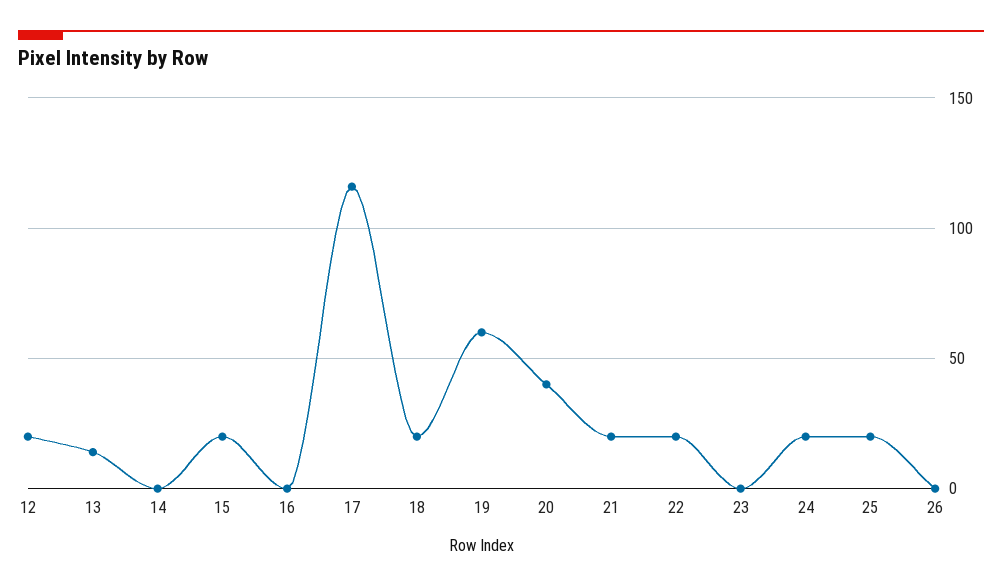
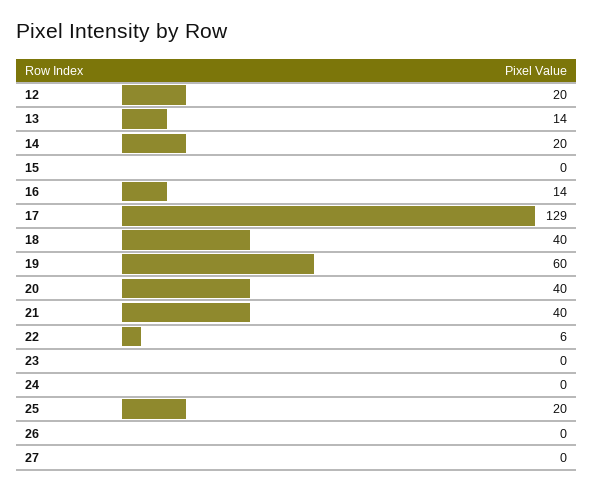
  {
    "12": 20,
    "13": 14,
-   "14": 0,
+   "14": 20,
-   "15": 20,
+   "15": 0,
-   "16": 0,
+   "16": 14,
-   "17": 115,
+   "17": 129,
-   "18": 20,
+   "18": 40,
    "19": 60,
    "20": 40,
-   "21": 20,
+   "21": 40,
-   "22": 20,
+   "22": 6,
    "23": 0,
-   "24": 20,
+   "24": 0,
    "25": 20,
-   "26": 0
+   "26": 0,
+   "27": 0
  }

